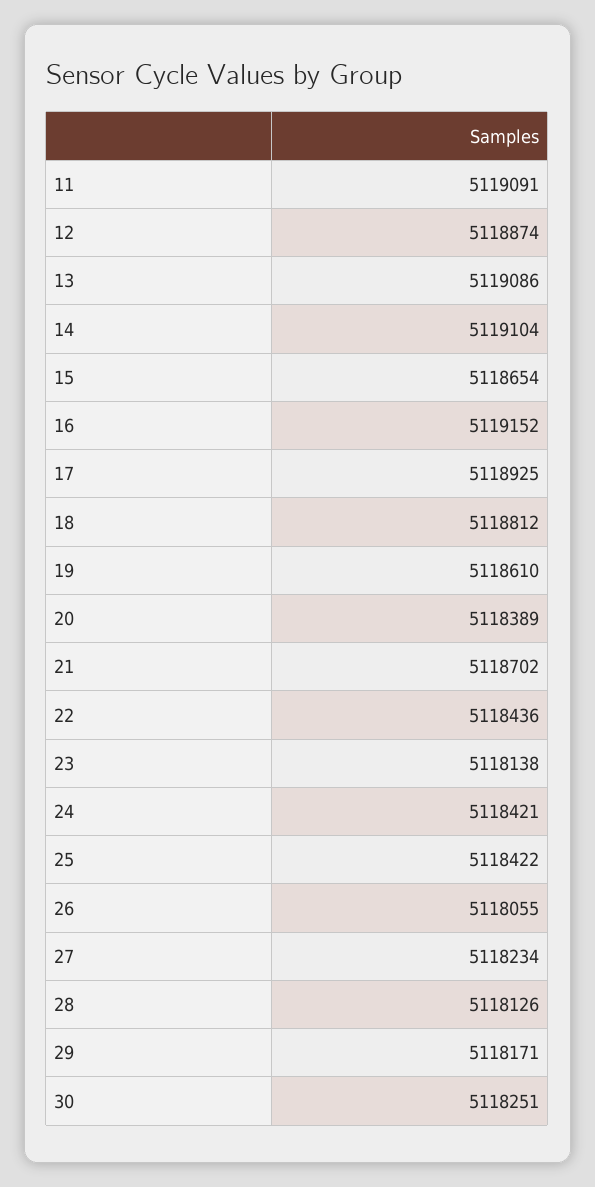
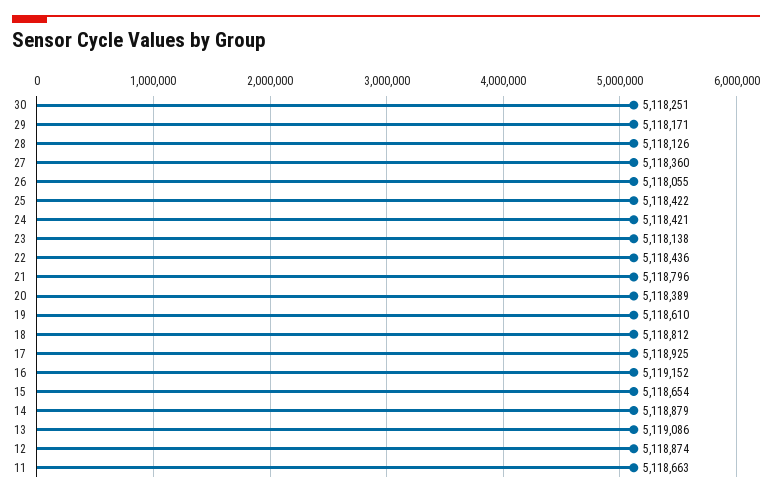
  {
-   "11": 5119091,
+   "11": 5118663,
    "12": 5118874,
    "13": 5119086,
-   "14": 5119104,
+   "14": 5118879,
    "15": 5118654,
    "16": 5119152,
    "17": 5118925,
    "18": 5118812,
    "19": 5118610,
    "20": 5118389,
-   "21": 5118702,
+   "21": 5118796,
    "22": 5118436,
    "23": 5118138,
    "24": 5118421,
    "25": 5118422,
    "26": 5118055,
-   "27": 5118234,
+   "27": 5118360,
    "28": 5118126,
    "29": 5118171,
    "30": 5118251
  }

